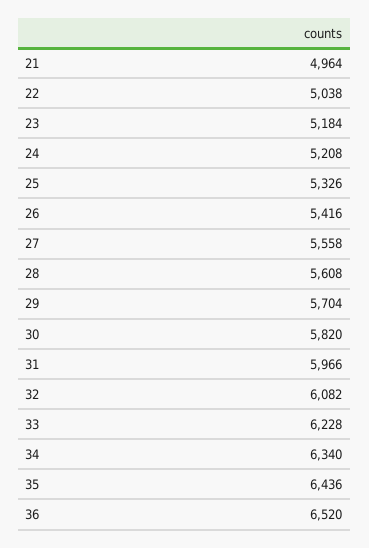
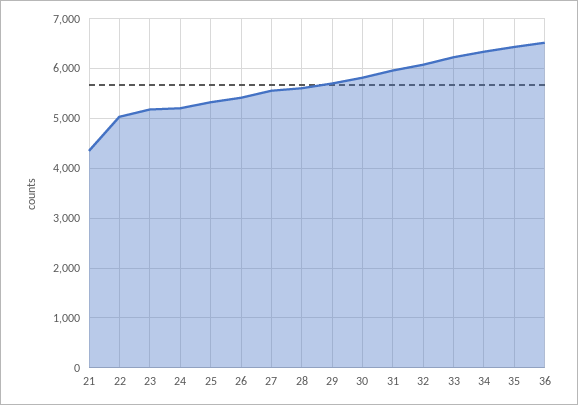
  {
-   "21": 4964,
+   "21": 4400,
    "22": 5038,
    "23": 5184,
    "24": 5208,
    "25": 5326,
    "26": 5416,
    "27": 5558,
    "28": 5608,
    "29": 5704,
    "30": 5820,
    "31": 5966,
    "32": 6082,
    "33": 6228,
    "34": 6340,
    "35": 6436,
    "36": 6520
  }

